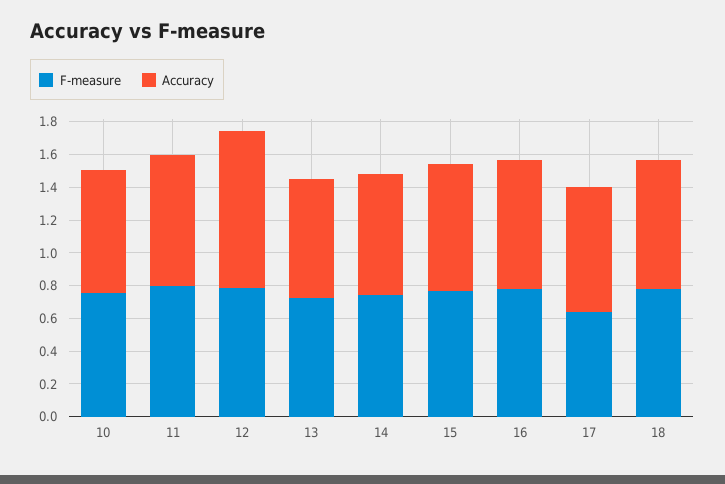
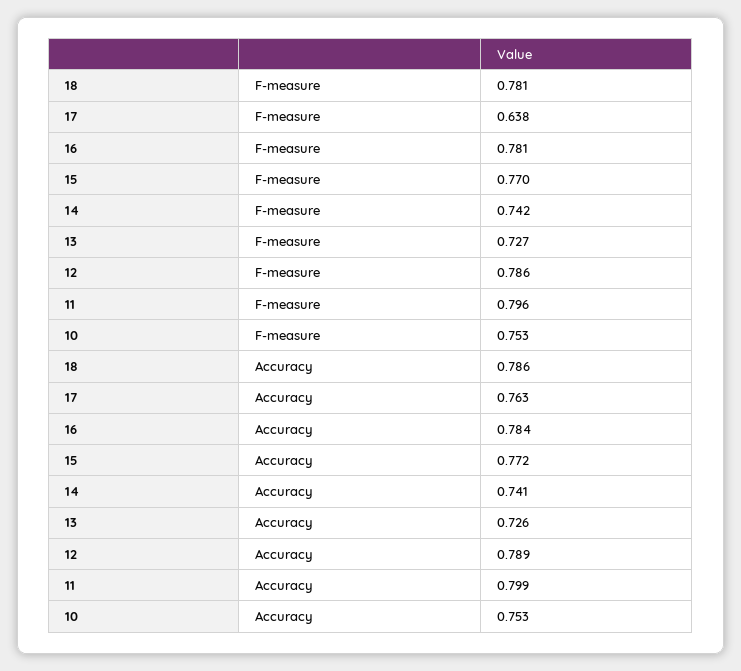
  {
    "F-measure": {
      "10": 0.753,
      "11": 0.796,
      "12": 0.786,
      "13": 0.727,
      "14": 0.742,
      "15": 0.77,
      "16": 0.781,
      "17": 0.638,
      "18": 0.781
    },
    "Accuracy": {
      "10": 0.753,
      "11": 0.799,
-     "12": 0.95,
+     "12": 0.789,
      "13": 0.726,
      "14": 0.741,
      "15": 0.772,
      "16": 0.784,
      "17": 0.763,
      "18": 0.786
    }
  }

